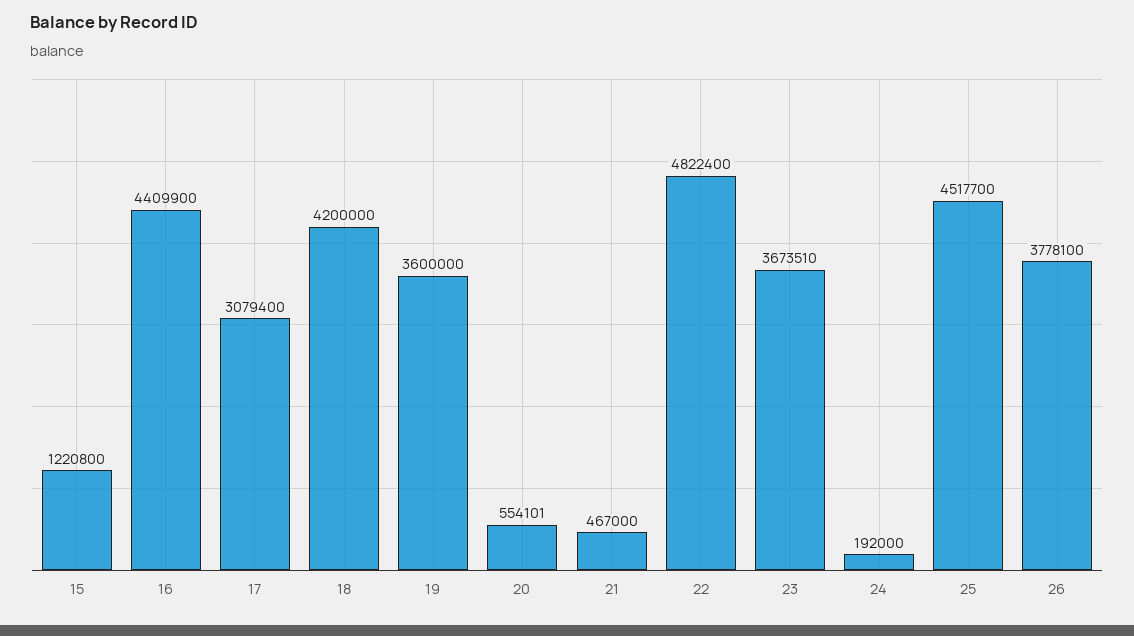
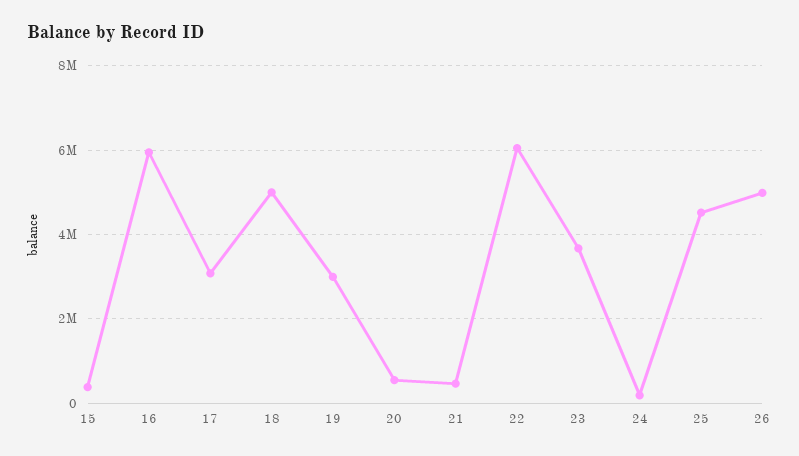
  {
-   "15": 1220800,
+   "15": 400000,
-   "16": 4409900,
+   "16": 6000000,
    "17": 3079400,
-   "18": 4200000,
+   "18": 5000000,
-   "19": 3600000,
+   "19": 3000000,
    "20": 554101,
    "21": 467000,
-   "22": 4822400,
+   "22": 6000000,
    "23": 3673510,
    "24": 192000,
    "25": 4517700,
-   "26": 3778100
+   "26": 5000000
  }

